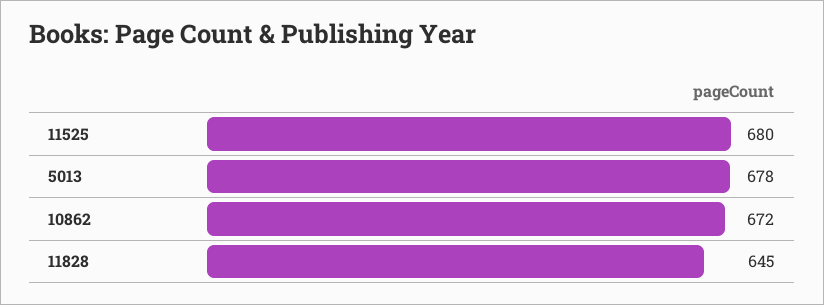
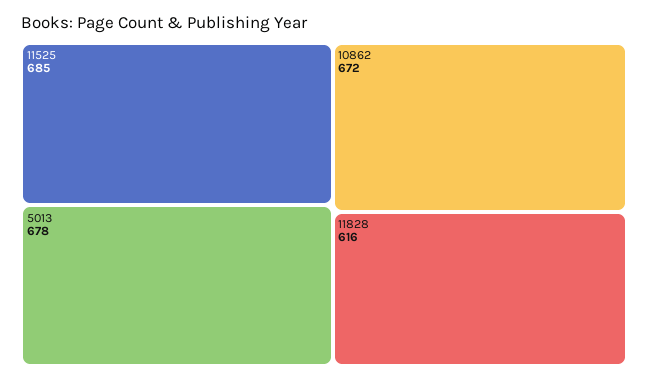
  {
-   "11525": 680,
+   "11525": 685,
    "5013": 678,
    "10862": 672,
-   "11828": 645
+   "11828": 616
  }

